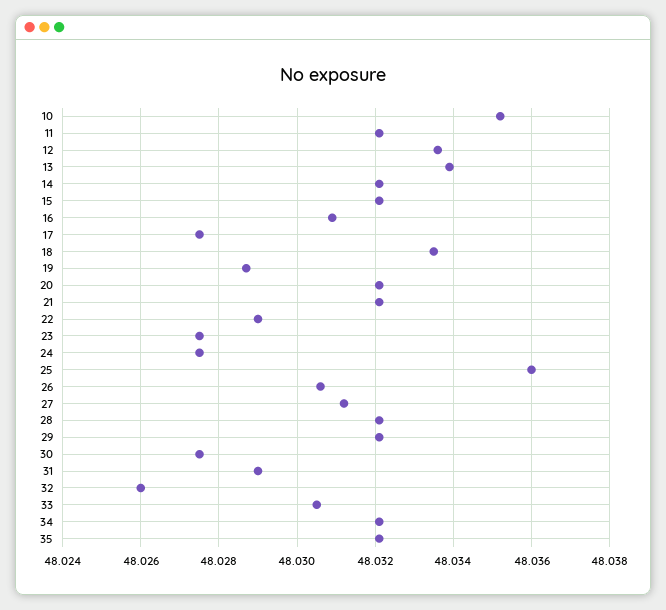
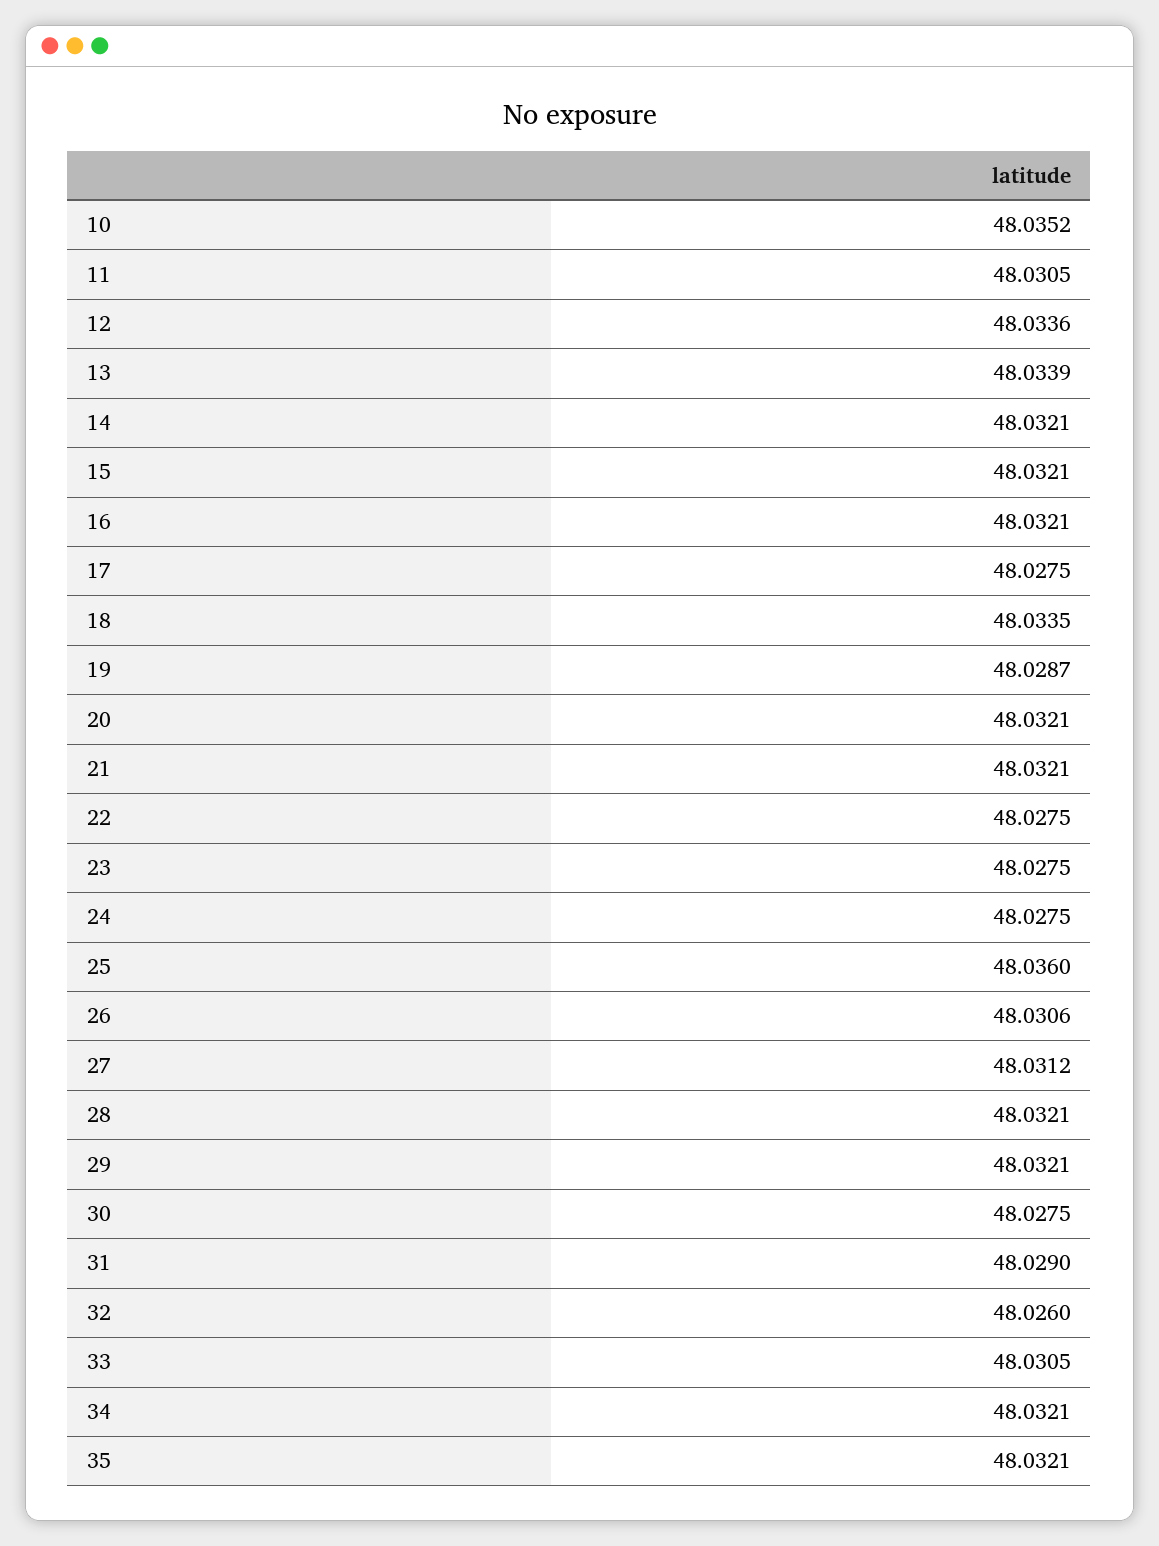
  {
    "10": 48.0352,
-   "11": 48.032,
+   "11": 48.0305,
    "12": 48.0336,
    "13": 48.0339,
    "14": 48.0321,
    "15": 48.0321,
-   "16": 48.031,
+   "16": 48.0321,
    "17": 48.0275,
    "18": 48.0335,
    "19": 48.0287,
    "20": 48.0321,
    "21": 48.0321,
-   "22": 48.029,
+   "22": 48.0275,
    "23": 48.0275,
    "24": 48.0275,
    "25": 48.036,
    "26": 48.0306,
    "27": 48.0312,
    "28": 48.0321,
    "29": 48.0321,
    "30": 48.0275,
    "31": 48.029,
    "32": 48.026,
    "33": 48.0305,
    "34": 48.0321,
    "35": 48.0321
  }

